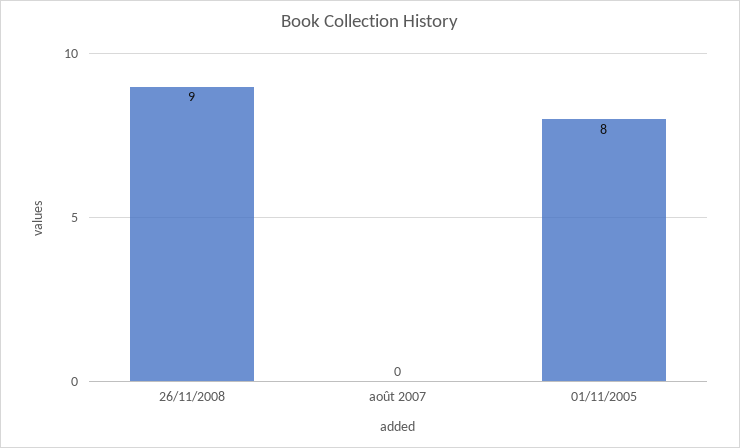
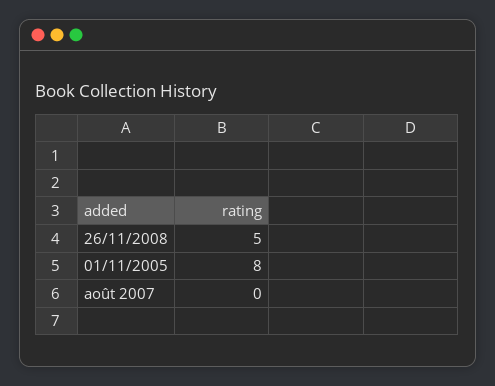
  {
-   "26/11/2008": 9,
+   "26/11/2008": 5,
    "août 2007": 0,
    "01/11/2005": 8
  }

